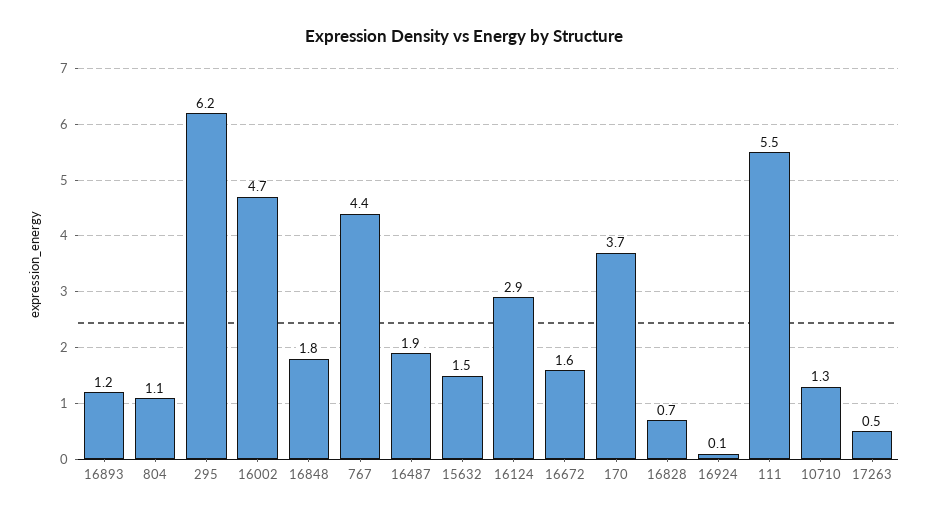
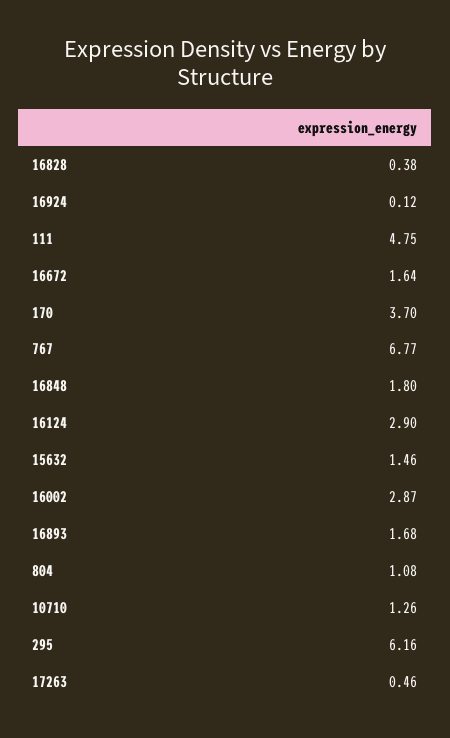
  {
-   "16893": 1.2,
+   "16893": 1.68,
    "804": 1.08,
    "295": 6.16,
-   "16002": 4.7,
+   "16002": 2.87,
    "16848": 1.8,
-   "767": 4.4,
+   "767": 6.77,
-   "16487": 1.9,
    "15632": 1.46,
    "16124": 2.9,
    "16672": 1.64,
    "170": 3.7,
-   "16828": 0.7,
+   "16828": 0.38,
    "16924": 0.12,
-   "111": 5.5,
+   "111": 4.75,
    "10710": 1.26,
    "17263": 0.46
  }

